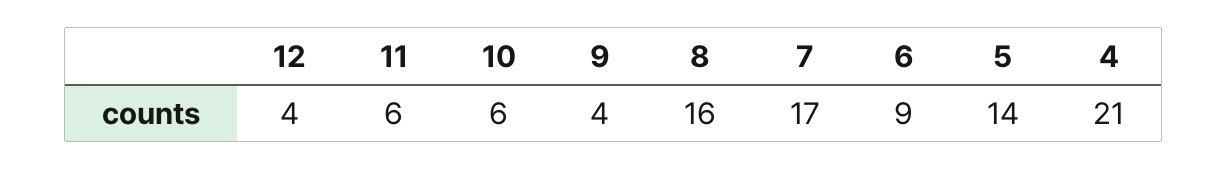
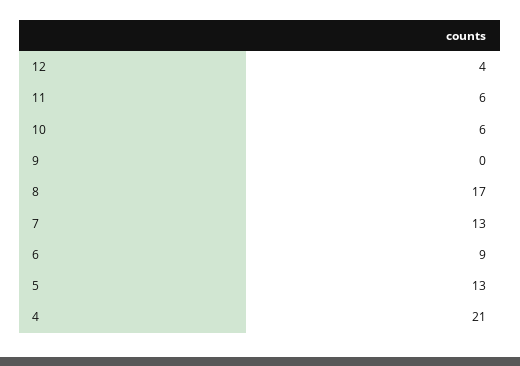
  {
    "12": 4,
    "11": 6,
    "10": 6,
-   "9": 4,
+   "9": 0,
-   "8": 16,
+   "8": 17,
-   "7": 17,
+   "7": 13,
    "6": 9,
-   "5": 14,
+   "5": 13,
    "4": 21
  }

